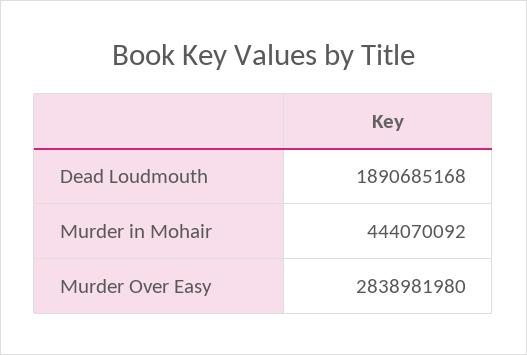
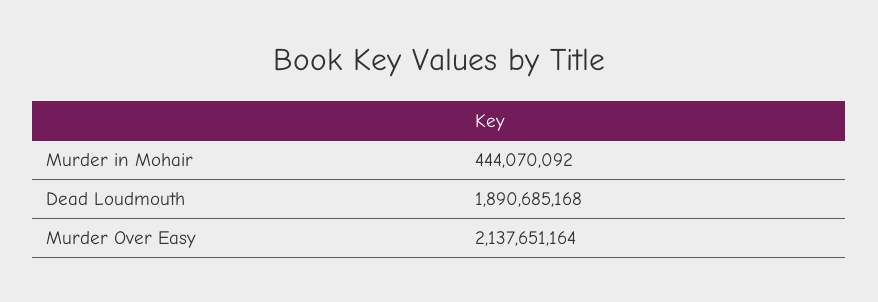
  {
    "Dead Loudmouth": 1890685168,
    "Murder in Mohair": 444070092,
-   "Murder Over Easy": 2838981980
+   "Murder Over Easy": 2137651164
  }

